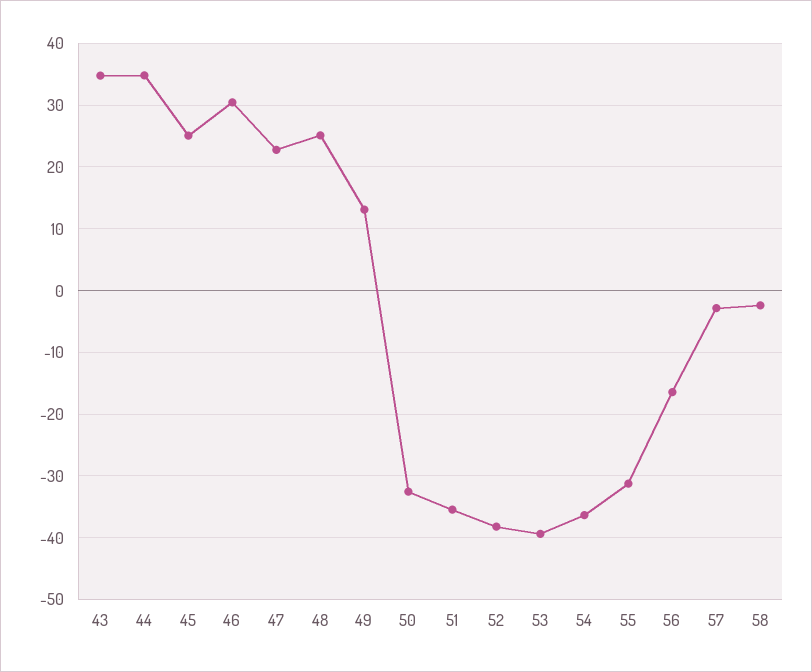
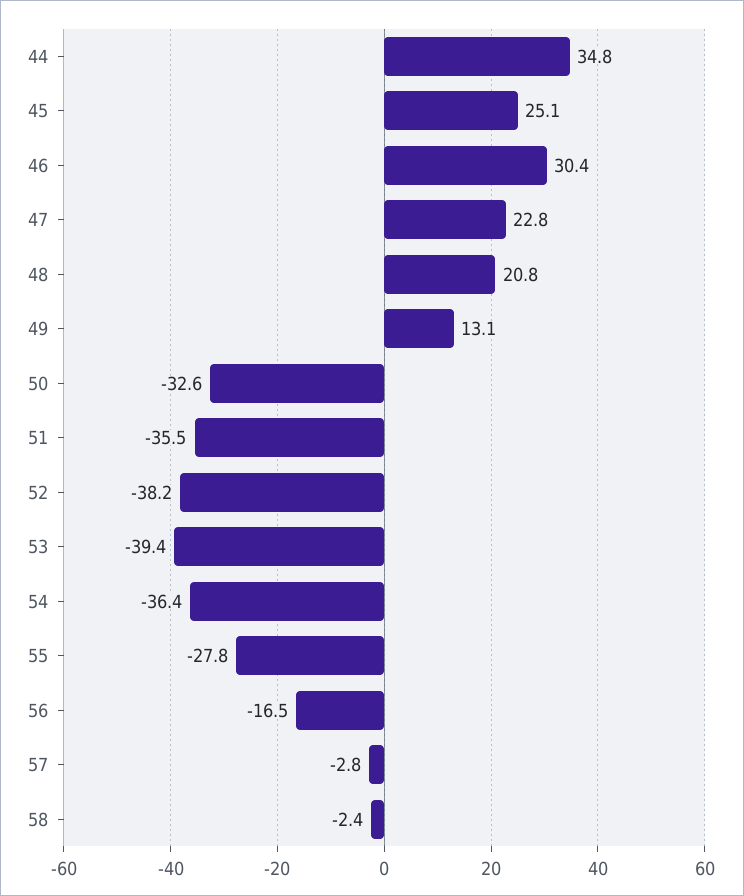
  {
-   "43": 35,
    "44": 34.8,
    "45": 25.1,
    "46": 30.4,
    "47": 22.8,
-   "48": 25,
+   "48": 20.8,
    "49": 13.1,
    "50": -32.6,
    "51": -35.5,
    "52": -38.2,
    "53": -39.4,
    "54": -36.4,
-   "55": -31,
+   "55": -27.8,
    "56": -16.5,
    "57": -2.8,
    "58": -2.4
  }

